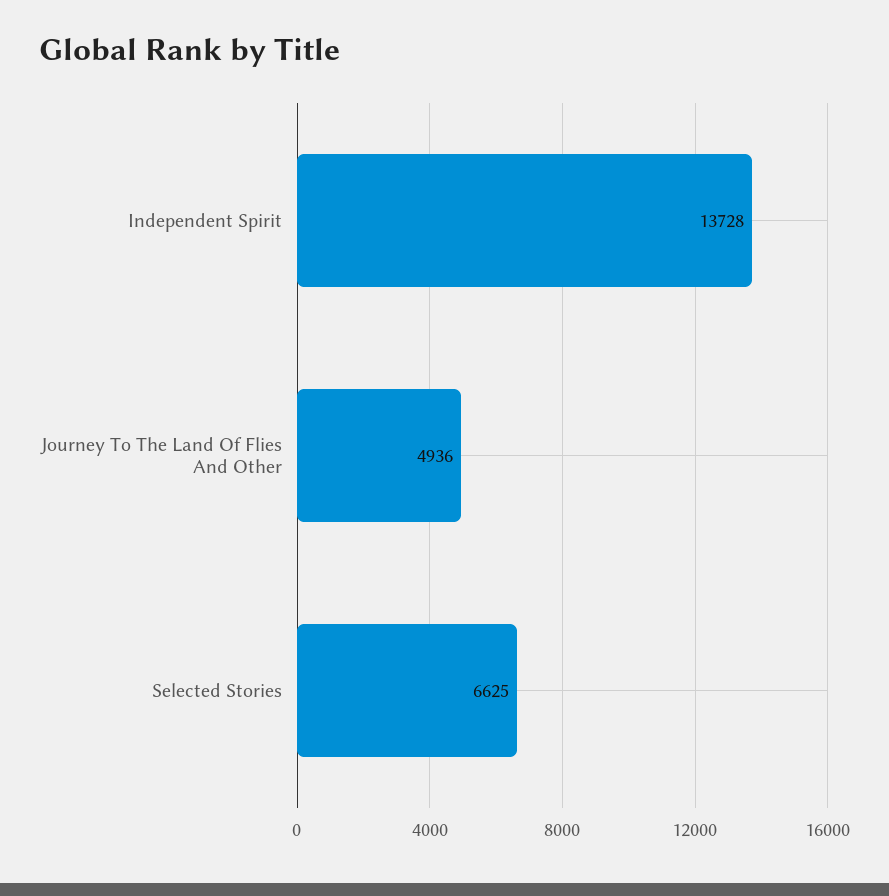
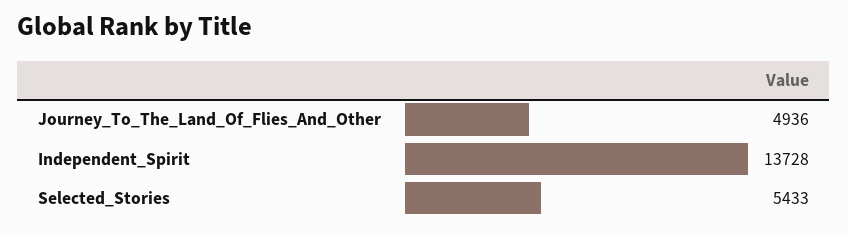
  {
    "Independent Spirit": 13728,
    "Journey To The Land Of Flies And Other": 4936,
-   "Selected Stories": 6625
+   "Selected Stories": 5433
  }

